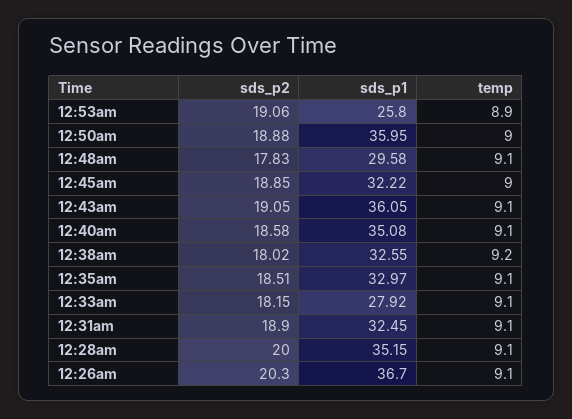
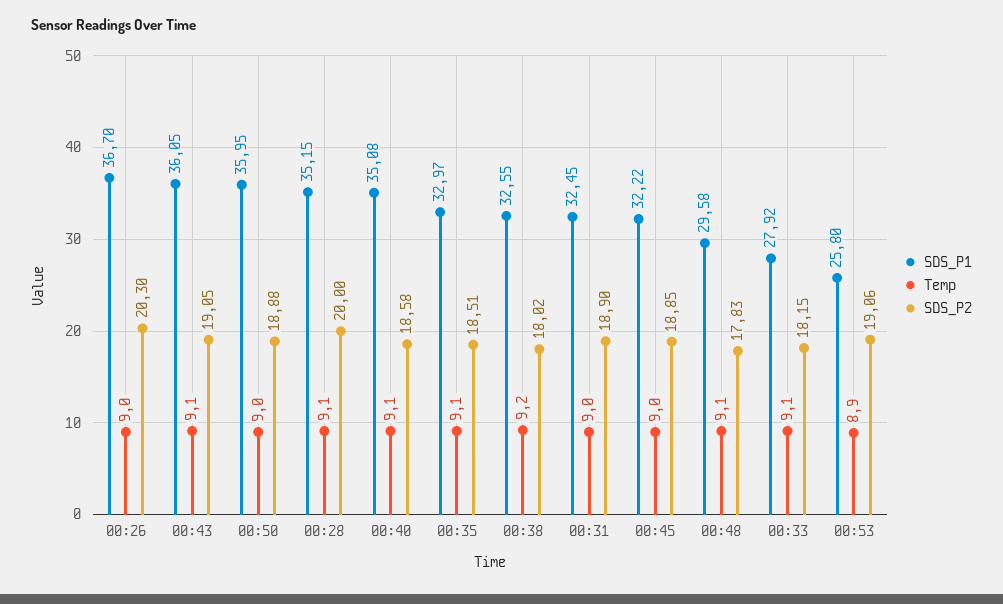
  {
    "sds_p2": {
      "12:53am": 19.06,
      "12:50am": 18.88,
      "12:48am": 17.83,
      "12:45am": 18.85,
      "12:43am": 19.05,
      "12:40am": 18.58,
      "12:38am": 18.02,
      "12:35am": 18.51,
      "12:33am": 18.15,
      "12:31am": 18.9,
      "12:28am": 20,
      "12:26am": 20.3
    },
    "sds_p1": {
      "12:53am": 25.8,
      "12:50am": 35.95,
      "12:48am": 29.58,
      "12:45am": 32.22,
      "12:43am": 36.05,
      "12:40am": 35.08,
      "12:38am": 32.55,
      "12:35am": 32.97,
      "12:33am": 27.92,
      "12:31am": 32.45,
      "12:28am": 35.15,
      "12:26am": 36.7
    },
    "temp": {
      "12:53am": 8.9,
      "12:50am": 9,
      "12:48am": 9.1,
      "12:45am": 9,
      "12:43am": 9.1,
      "12:40am": 9.1,
      "12:38am": 9.2,
      "12:35am": 9.1,
      "12:33am": 9.1,
-     "12:31am": 9.1,
+     "12:31am": 9,
      "12:28am": 9.1,
-     "12:26am": 9.1
+     "12:26am": 9
    }
  }

